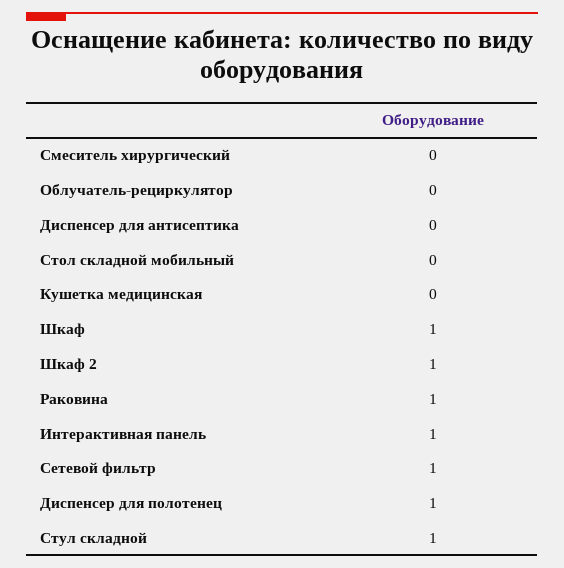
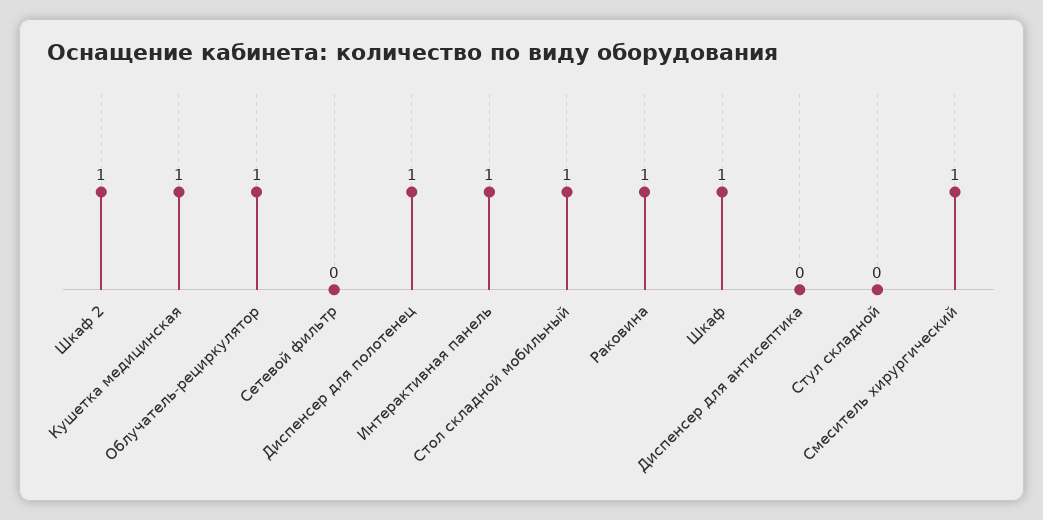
  {
-   "Смеситель хирургический": 0,
+   "Смеситель хирургический": 1,
-   "Облучатель-рециркулятор": 0,
+   "Облучатель-рециркулятор": 1,
    "Диспенсер для антисептика": 0,
-   "Стол складной мобильный": 0,
+   "Стол складной мобильный": 1,
-   "Кушетка медицинская": 0,
+   "Кушетка медицинская": 1,
    "Шкаф": 1,
    "Шкаф 2": 1,
    "Раковина": 1,
    "Интерактивная панель": 1,
-   "Сетевой фильтр": 1,
+   "Сетевой фильтр": 0,
    "Диспенсер для полотенец": 1,
-   "Стул складной": 1
+   "Стул складной": 0
  }

